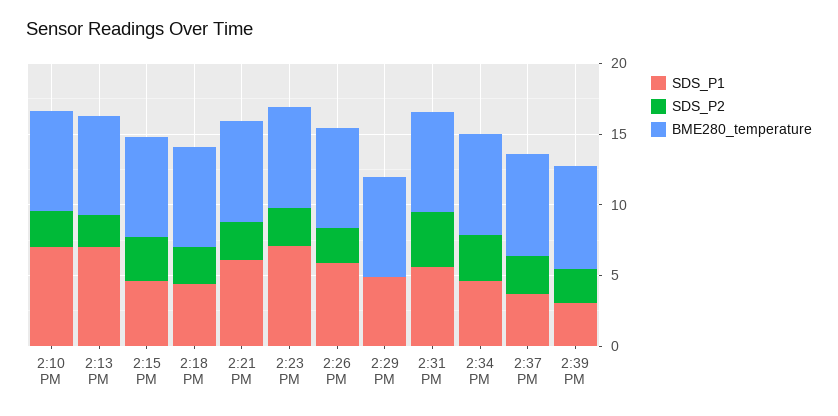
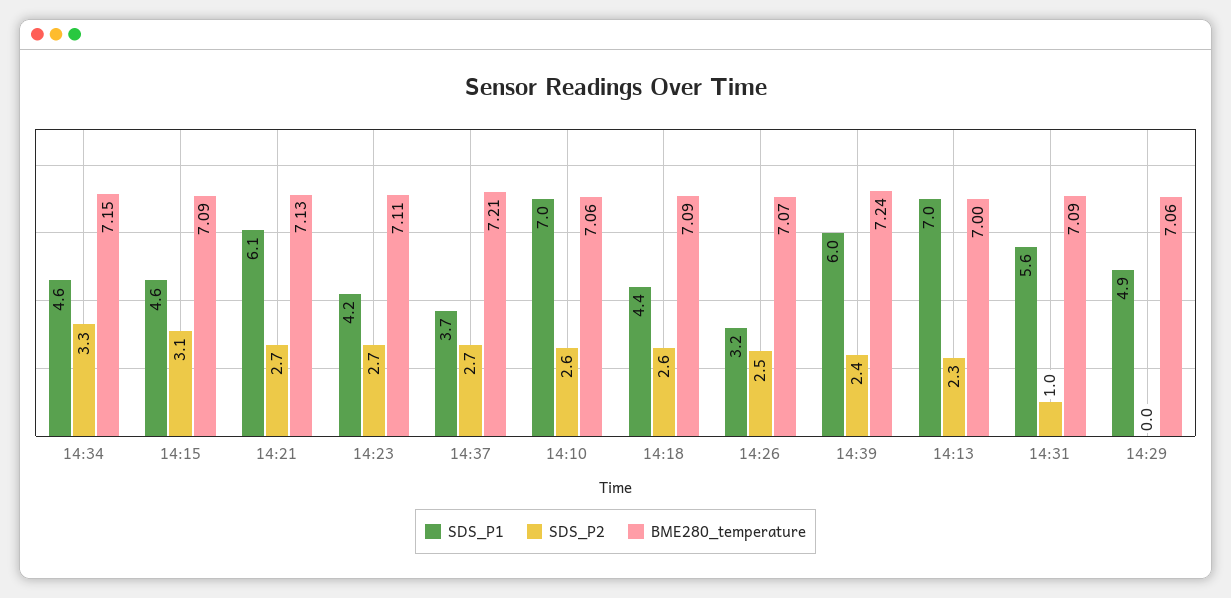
  {
    "SDS_P1": {
      "2:10 PM": 7,
      "2:13 PM": 7,
      "2:15 PM": 4.6,
      "2:18 PM": 4.4,
      "2:21 PM": 6.1,
-     "2:23 PM": 7,
+     "2:23 PM": 4.2,
-     "2:26 PM": 6,
+     "2:26 PM": 3.2,
      "2:29 PM": 4.9,
      "2:31 PM": 5.6,
      "2:34 PM": 4.6,
      "2:37 PM": 3.7,
-     "2:39 PM": 3
+     "2:39 PM": 6
    },
    "SDS_P2": {
      "2:10 PM": 2.6,
      "2:13 PM": 2.3,
      "2:15 PM": 3.1,
      "2:18 PM": 2.6,
      "2:21 PM": 2.7,
      "2:23 PM": 2.7,
      "2:26 PM": 2.5,
      "2:29 PM": 0,
-     "2:31 PM": 4,
+     "2:31 PM": 1,
      "2:34 PM": 3.3,
      "2:37 PM": 2.7,
      "2:39 PM": 2.4
    },
    "BME280_temperature": {
      "2:10 PM": 7.06,
      "2:13 PM": 7,
      "2:15 PM": 7.09,
      "2:18 PM": 7.09,
      "2:21 PM": 7.13,
      "2:23 PM": 7.11,
      "2:26 PM": 7.07,
      "2:29 PM": 7.06,
      "2:31 PM": 7.09,
      "2:34 PM": 7.15,
      "2:37 PM": 7.21,
      "2:39 PM": 7.24
    }
  }

